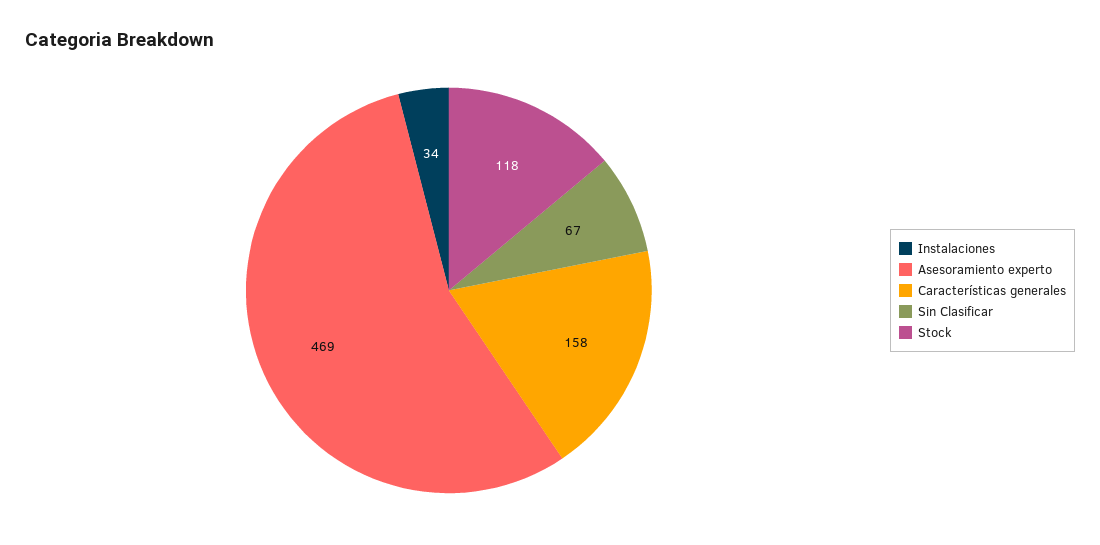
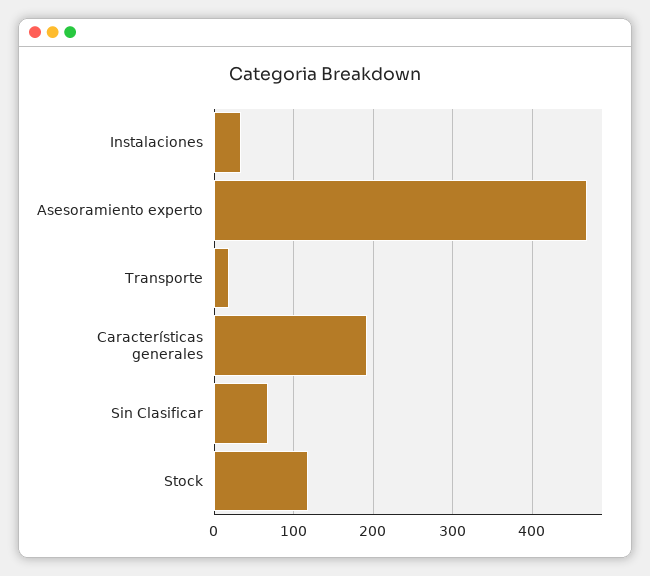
  {
    "Instalaciones": 34,
    "Asesoramiento experto": 469,
-   "Características generales": 158,
+   "Características generales": 190,
    "Sin Clasificar": 67,
-   "Stock": 118
+   "Stock": 118,
+   "Transporte": 20
  }

